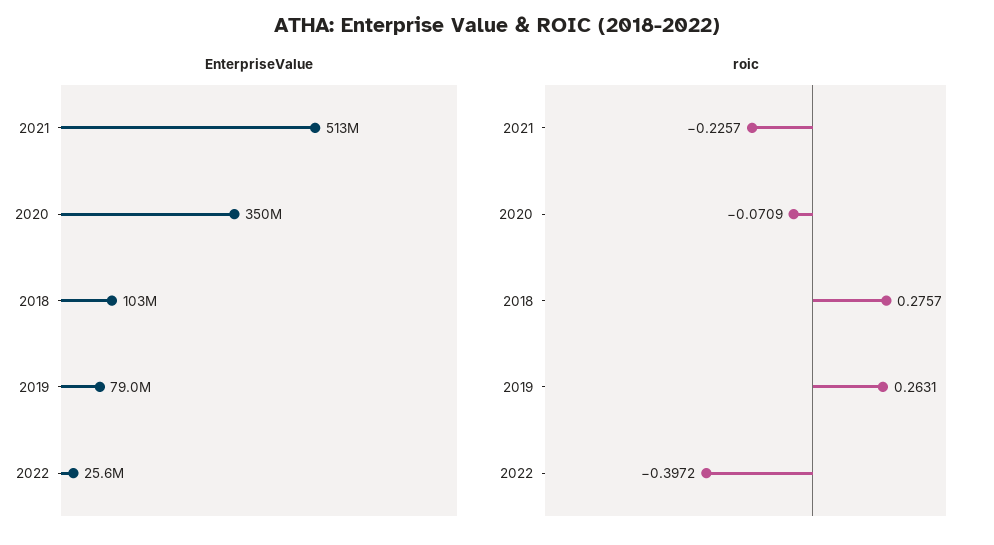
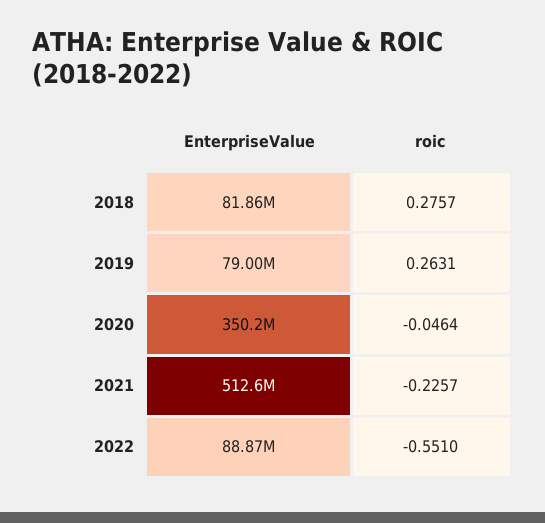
  {
    "EnterpriseValue": {
      "2021": 512600000,
      "2020": 350200000,
-     "2018": 103000000,
+     "2018": 81860000,
      "2019": 79000000,
-     "2022": 25600000
+     "2022": 88870000
    },
    "roic": {
      "2021": -0.2257,
-     "2020": -0.0709,
+     "2020": -0.0464,
      "2018": 0.2757,
      "2019": 0.2631,
-     "2022": -0.3972
+     "2022": -0.551
    }
  }

